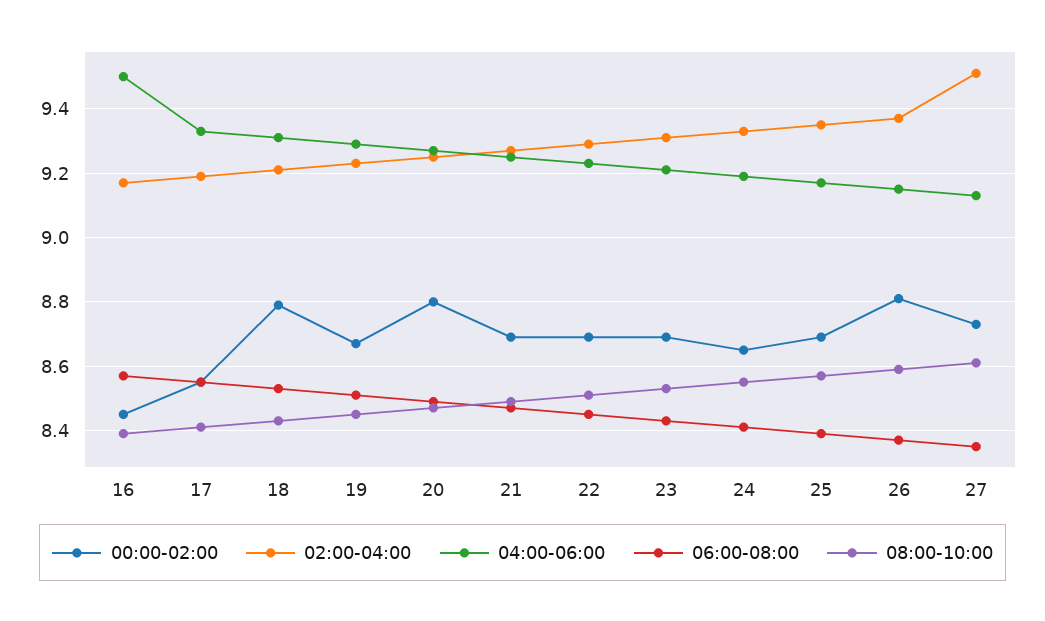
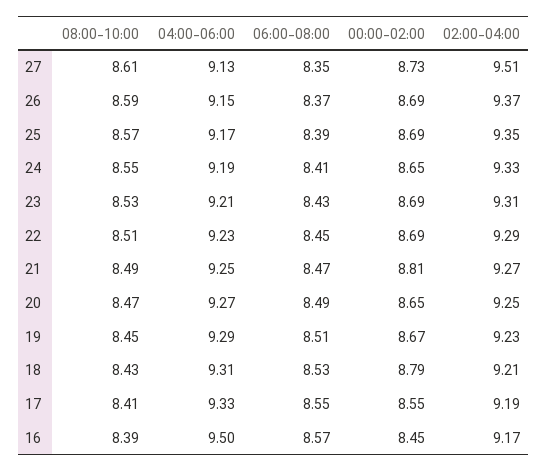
  {
    "00:00-02:00": {
      "16": 8.45,
      "17": 8.55,
      "18": 8.79,
      "19": 8.67,
-     "20": 8.8,
+     "20": 8.65,
-     "21": 8.7,
+     "21": 8.81,
      "22": 8.69,
      "23": 8.69,
      "24": 8.65,
      "25": 8.69,
-     "26": 8.8,
+     "26": 8.69,
      "27": 8.73
    },
    "02:00-04:00": {
      "16": 9.17,
      "17": 9.19,
      "18": 9.21,
      "19": 9.23,
      "20": 9.25,
      "21": 9.27,
      "22": 9.29,
      "23": 9.31,
      "24": 9.33,
      "25": 9.35,
      "26": 9.37,
      "27": 9.51
    },
    "04:00-06:00": {
      "16": 9.5,
      "17": 9.33,
      "18": 9.31,
      "19": 9.29,
      "20": 9.27,
      "21": 9.25,
      "22": 9.23,
      "23": 9.21,
      "24": 9.19,
      "25": 9.17,
      "26": 9.15,
      "27": 9.13
    },
    "06:00-08:00": {
      "16": 8.57,
      "17": 8.55,
      "18": 8.53,
      "19": 8.51,
      "20": 8.49,
      "21": 8.47,
      "22": 8.45,
      "23": 8.43,
      "24": 8.41,
      "25": 8.39,
      "26": 8.37,
      "27": 8.35
    },
    "08:00-10:00": {
      "16": 8.39,
      "17": 8.41,
      "18": 8.43,
      "19": 8.45,
      "20": 8.47,
      "21": 8.49,
      "22": 8.51,
      "23": 8.53,
      "24": 8.55,
      "25": 8.57,
      "26": 8.59,
      "27": 8.61
    }
  }

